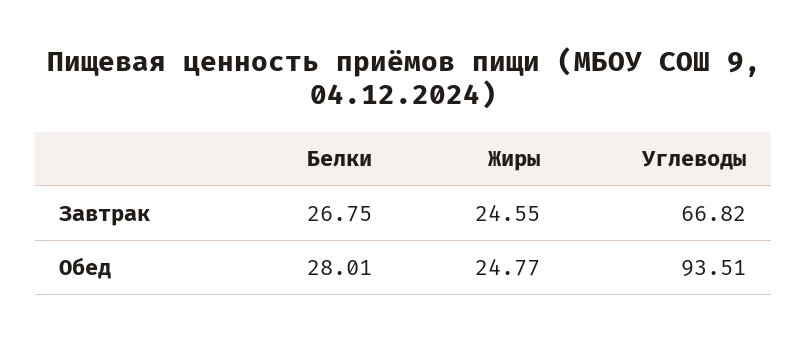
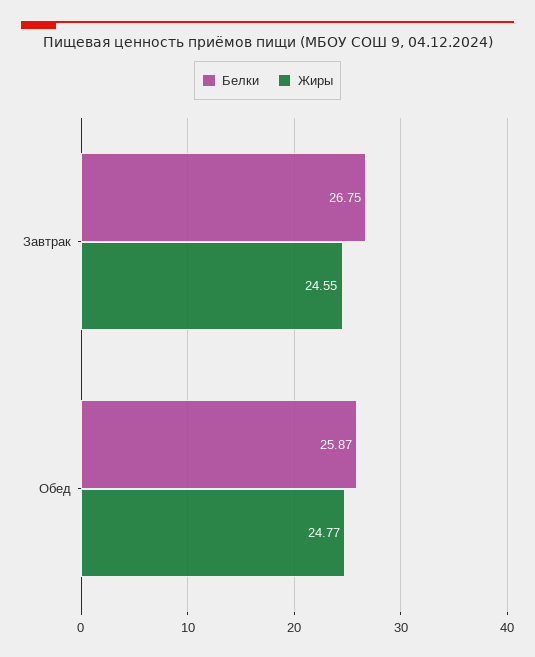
  {
    "Белки": {
      "Завтрак": 26.75,
-     "Обед": 28.01
+     "Обед": 25.87
    },
    "Жиры": {
      "Завтрак": 24.55,
      "Обед": 24.77
-   },
+   }
-   "Углеводы": {
-     "Завтрак": 66.82,
-     "Обед": 93.51
-   }
  }

